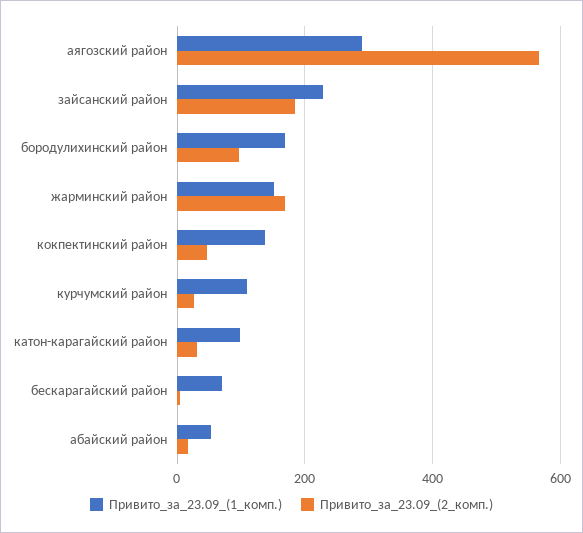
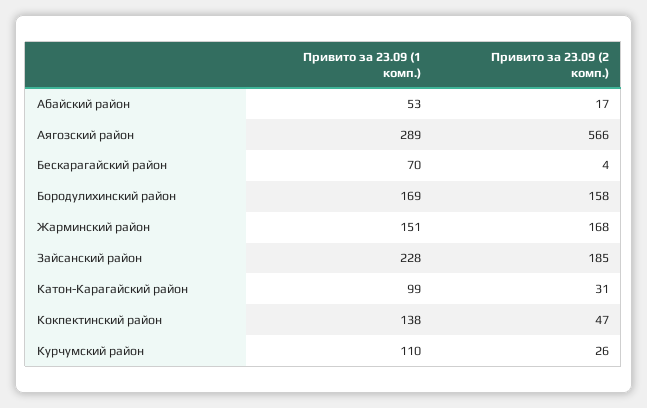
  {
    "Привито_за_23.09_(1_комп.)": {
      "аягозский район": 289,
      "зайсанский район": 228,
      "бородулихинский район": 169,
      "жарминский район": 151,
      "кокпектинский район": 138,
      "курчумский район": 110,
      "катон-карагайский район": 99,
      "бескарагайский район": 70,
      "абайский район": 53
    },
    "Привито_за_23.09_(2_комп.)": {
      "аягозский район": 566,
      "зайсанский район": 185,
-     "бородулихинский район": 100,
+     "бородулихинский район": 158,
      "жарминский район": 168,
      "кокпектинский район": 47,
      "курчумский район": 26,
      "катон-карагайский район": 31,
      "бескарагайский район": 4,
      "абайский район": 17
    }
  }

